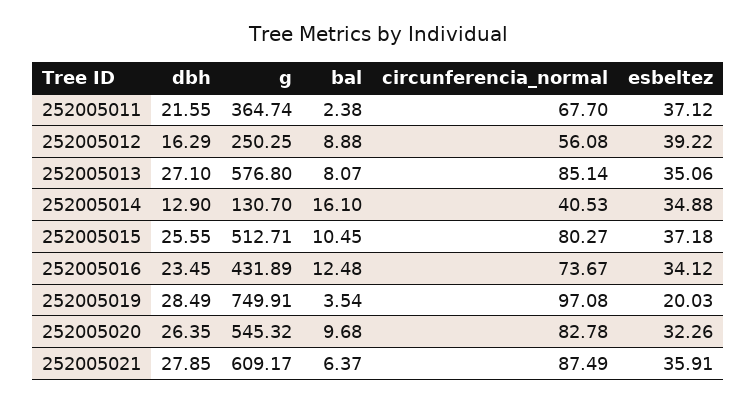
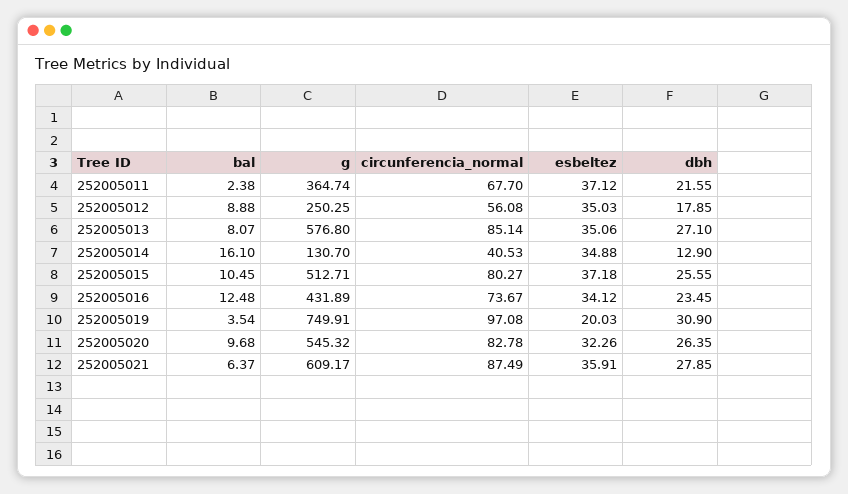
  {
    "dbh": {
      "252005011": 21.55,
-     "252005012": 16.29,
+     "252005012": 17.85,
      "252005013": 27.1,
      "252005014": 12.9,
      "252005015": 25.55,
      "252005016": 23.45,
-     "252005019": 28.49,
+     "252005019": 30.9,
      "252005020": 26.35,
      "252005021": 27.85
    },
    "g": {
      "252005011": 364.74,
      "252005012": 250.25,
      "252005013": 576.8,
      "252005014": 130.7,
      "252005015": 512.71,
      "252005016": 431.89,
      "252005019": 749.91,
      "252005020": 545.32,
      "252005021": 609.17
    },
    "bal": {
      "252005011": 2.38,
      "252005012": 8.88,
      "252005013": 8.07,
      "252005014": 16.1,
      "252005015": 10.45,
      "252005016": 12.48,
      "252005019": 3.54,
      "252005020": 9.68,
      "252005021": 6.37
    },
    "circunferencia_normal": {
      "252005011": 67.7,
      "252005012": 56.08,
      "252005013": 85.14,
      "252005014": 40.53,
      "252005015": 80.27,
      "252005016": 73.67,
      "252005019": 97.08,
      "252005020": 82.78,
      "252005021": 87.49
    },
    "esbeltez": {
      "252005011": 37.12,
-     "252005012": 39.22,
+     "252005012": 35.03,
      "252005013": 35.06,
      "252005014": 34.88,
      "252005015": 37.18,
      "252005016": 34.12,
      "252005019": 20.03,
      "252005020": 32.26,
      "252005021": 35.91
    }
  }

